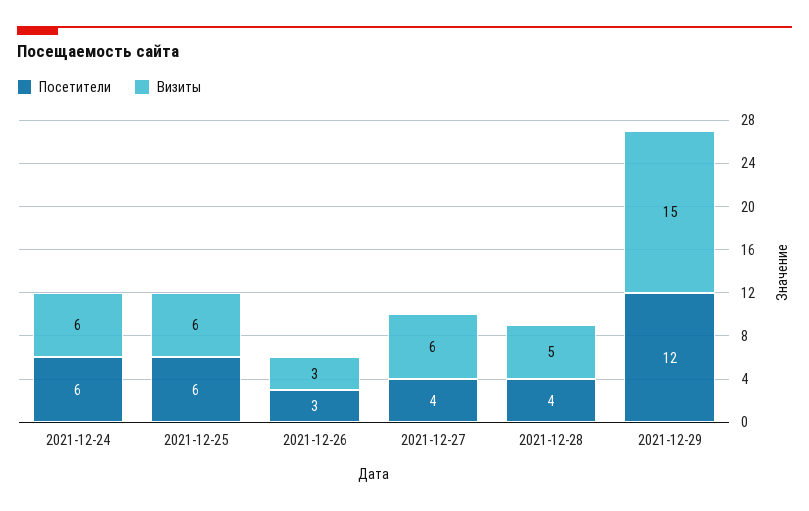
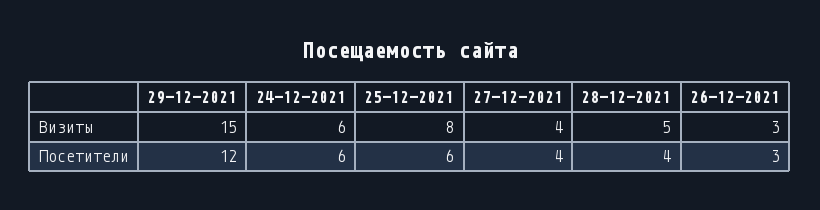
  {
    "Посетители": {
      "2021-12-24": 6,
      "2021-12-25": 6,
      "2021-12-26": 3,
      "2021-12-27": 4,
      "2021-12-28": 4,
      "2021-12-29": 12
    },
    "Визиты": {
      "2021-12-24": 6,
-     "2021-12-25": 6,
+     "2021-12-25": 8,
      "2021-12-26": 3,
-     "2021-12-27": 6,
+     "2021-12-27": 4,
      "2021-12-28": 5,
      "2021-12-29": 15
    }
  }

